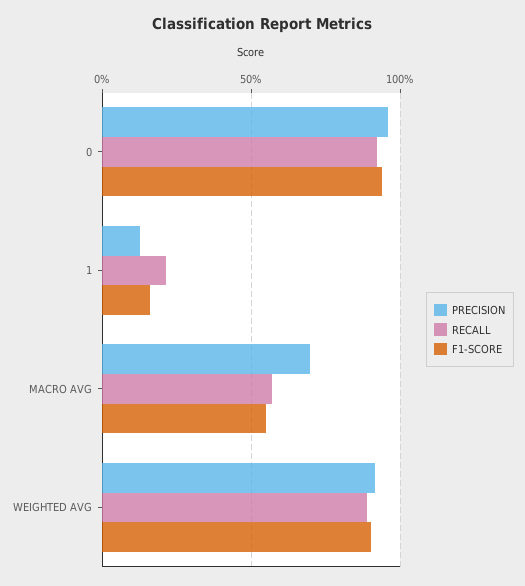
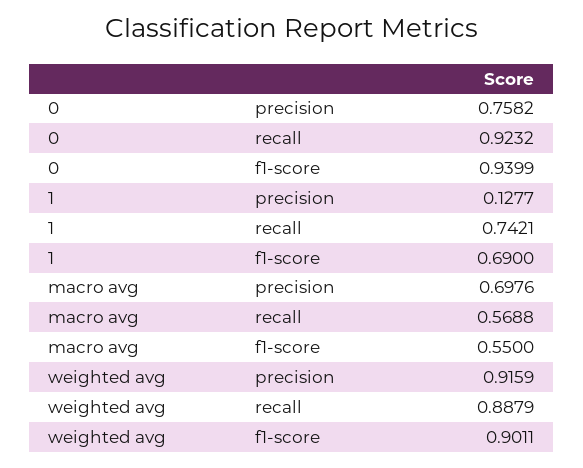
  {
    "PRECISION": {
-     "0": 0.95,
+     "0": 0.7582,
      "1": 0.1277,
      "MACRO AVG": 0.6976,
      "WEIGHTED AVG": 0.9159
    },
    "RECALL": {
      "0": 0.9232,
-     "1": 0.2,
+     "1": 0.7421,
      "MACRO AVG": 0.5688,
      "WEIGHTED AVG": 0.8879
    },
    "F1-SCORE": {
      "0": 0.9399,
-     "1": 0.15,
+     "1": 0.69,
      "MACRO AVG": 0.55,
      "WEIGHTED AVG": 0.9011
    }
  }

